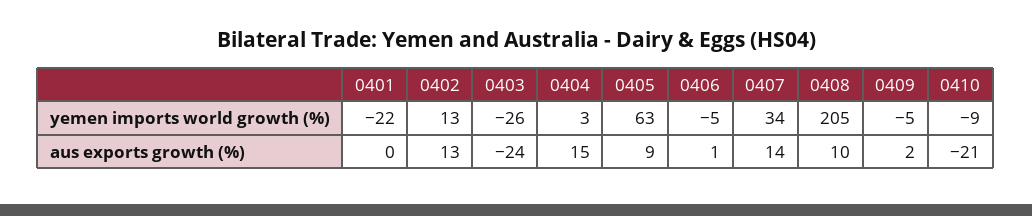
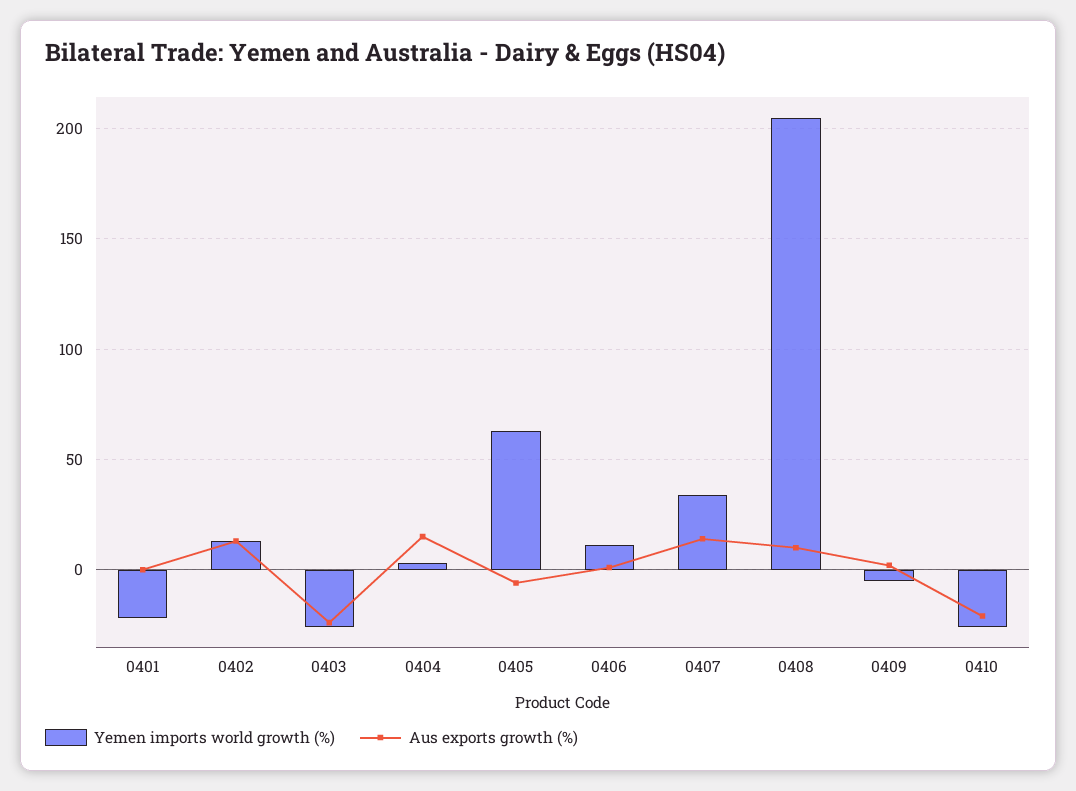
  {
    "yemen imports world growth (%)": {
      "0401": -22,
      "0402": 13,
      "0403": -26,
      "0404": 3,
      "0405": 63,
-     "0406": -5,
+     "0406": 10,
      "0407": 34,
      "0408": 205,
      "0409": -5,
-     "0410": -9
+     "0410": -25
    },
    "aus exports growth (%)": {
      "0401": 0,
      "0402": 13,
      "0403": -24,
      "0404": 15,
-     "0405": 9,
+     "0405": -5,
      "0406": 1,
      "0407": 14,
      "0408": 10,
      "0409": 2,
      "0410": -21
    }
  }

